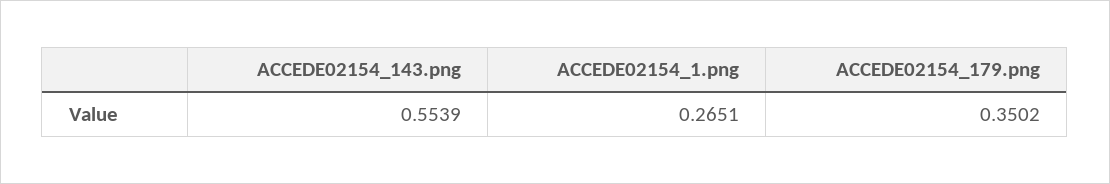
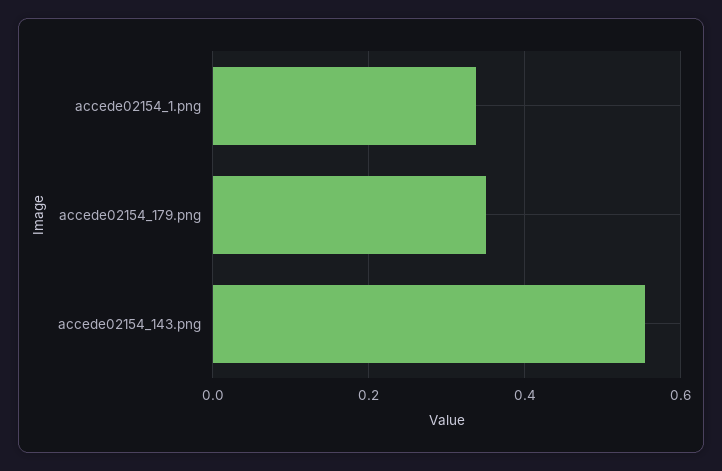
  {
    "ACCEDE02154_143.png": 0.5539,
-   "ACCEDE02154_1.png": 0.2651,
+   "ACCEDE02154_1.png": 0.34,
    "ACCEDE02154_179.png": 0.3502
  }

